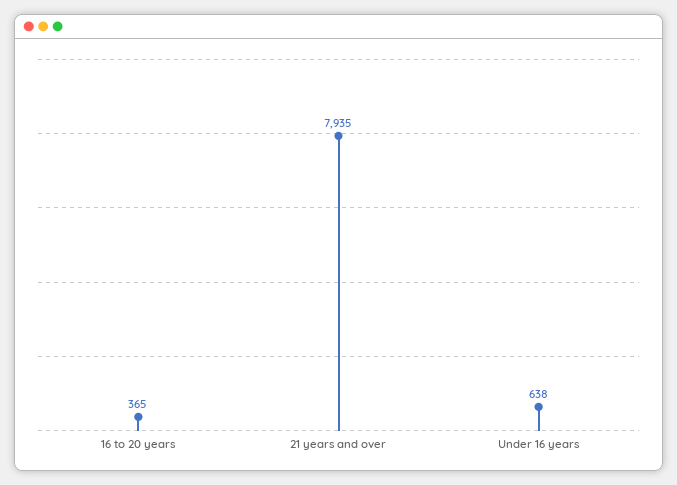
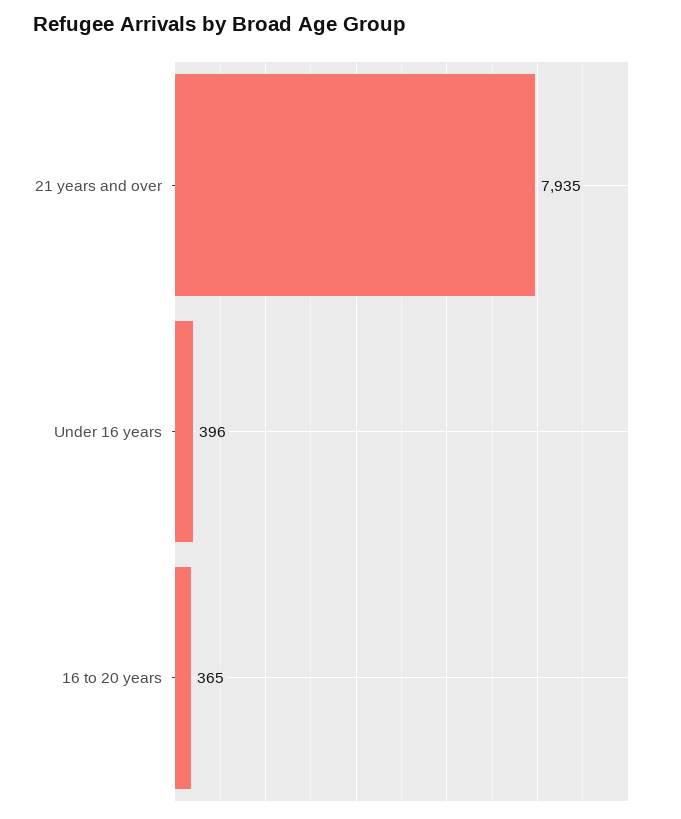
  {
    "16 to 20 years": 365,
    "21 years and over": 7935,
-   "Under 16 years": 638
+   "Under 16 years": 396
  }

